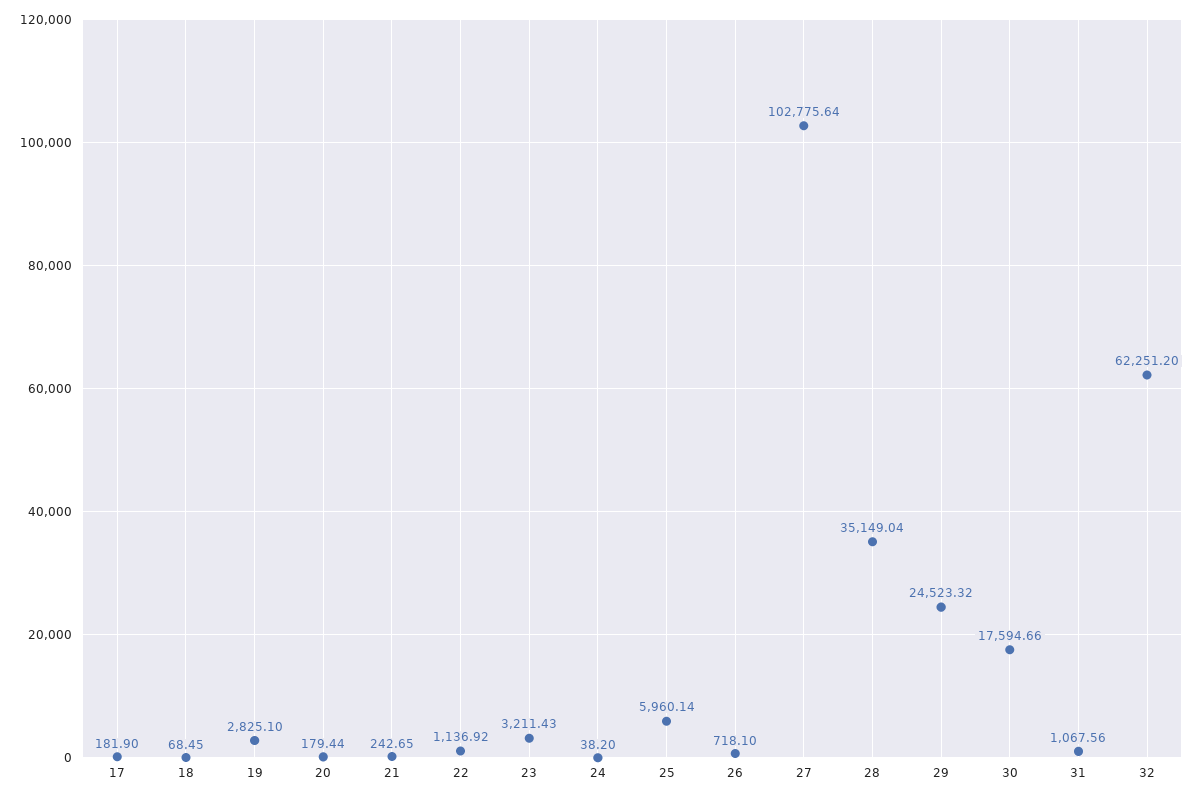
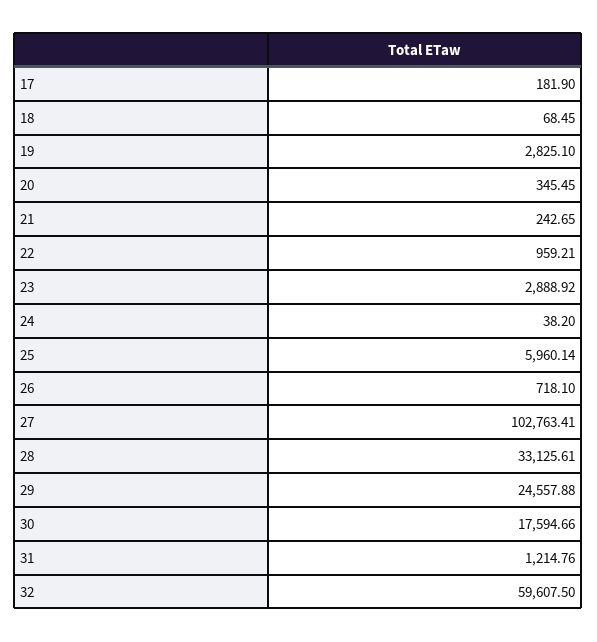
  {
    "17": 181.9,
    "18": 68.45,
    "19": 2825.1,
-   "20": 179.44,
+   "20": 345.45,
    "21": 242.65,
-   "22": 1136.92,
+   "22": 959.21,
-   "23": 3211.43,
+   "23": 2888.92,
    "24": 38.2,
    "25": 5960.14,
    "26": 718.1,
-   "27": 102775.64,
+   "27": 102763.41,
-   "28": 35149.04,
+   "28": 33125.61,
-   "29": 24523.32,
+   "29": 24557.88,
    "30": 17594.66,
-   "31": 1067.56,
+   "31": 1214.76,
-   "32": 62251.2
+   "32": 59607.5
  }

